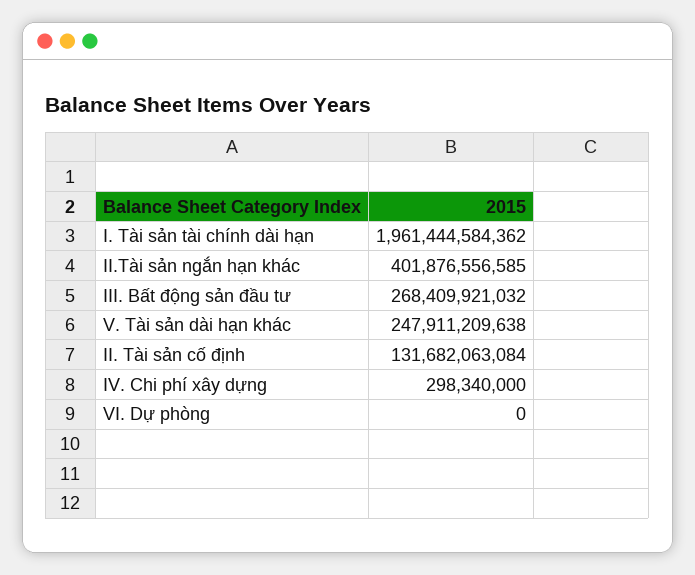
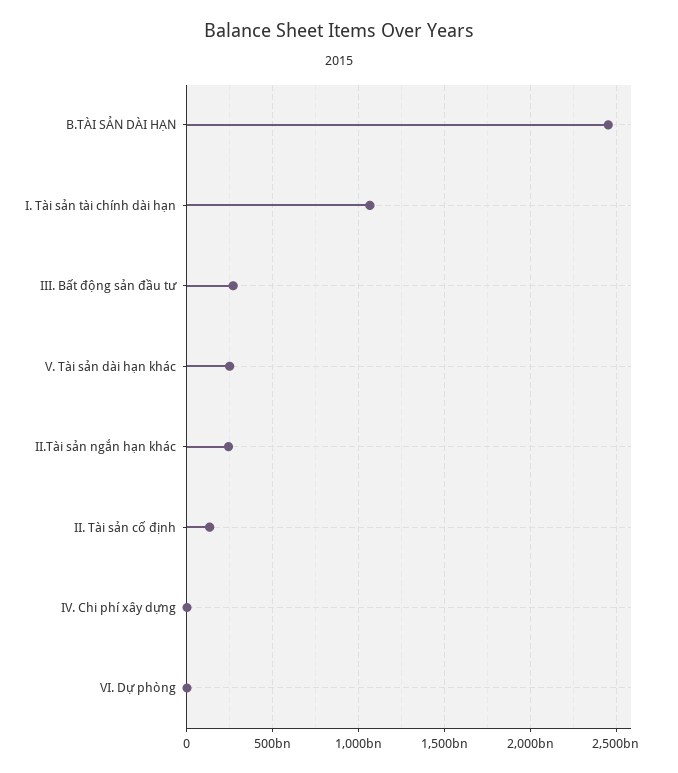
  {
-   "I. Tài sản tài chính dài hạn": 1961444584362,
+   "I. Tài sản tài chính dài hạn": 1050000000000,
-   "II.Tài sản ngắn hạn khác": 401876556585,
+   "II.Tài sản ngắn hạn khác": 250000000000,
    "III. Bất động sản đầu tư": 268409921032,
    "V. Tài sản dài hạn khác": 247911209638,
    "II. Tài sản cố định": 131682063084,
    "IV. Chi phí xây dựng": 298340000,
-   "VI. Dự phòng": 0
+   "VI. Dự phòng": 0,
+   "B.TÀI SẢN DÀI HẠN": 2450000000000
  }

